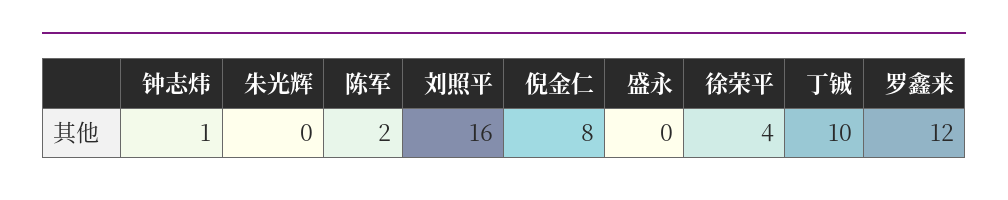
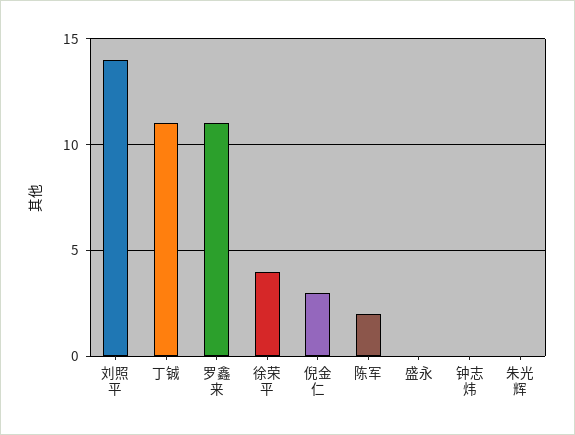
  {
-   "钟志炜": 1,
+   "钟志炜": 0,
    "朱光辉": 0,
    "陈军": 2,
-   "刘照平": 16,
+   "刘照平": 14,
-   "倪金仁": 8,
+   "倪金仁": 3,
    "盛永": 0,
    "徐荣平": 4,
-   "丁铖": 10,
+   "丁铖": 11,
-   "罗鑫来": 12
+   "罗鑫来": 11
  }

